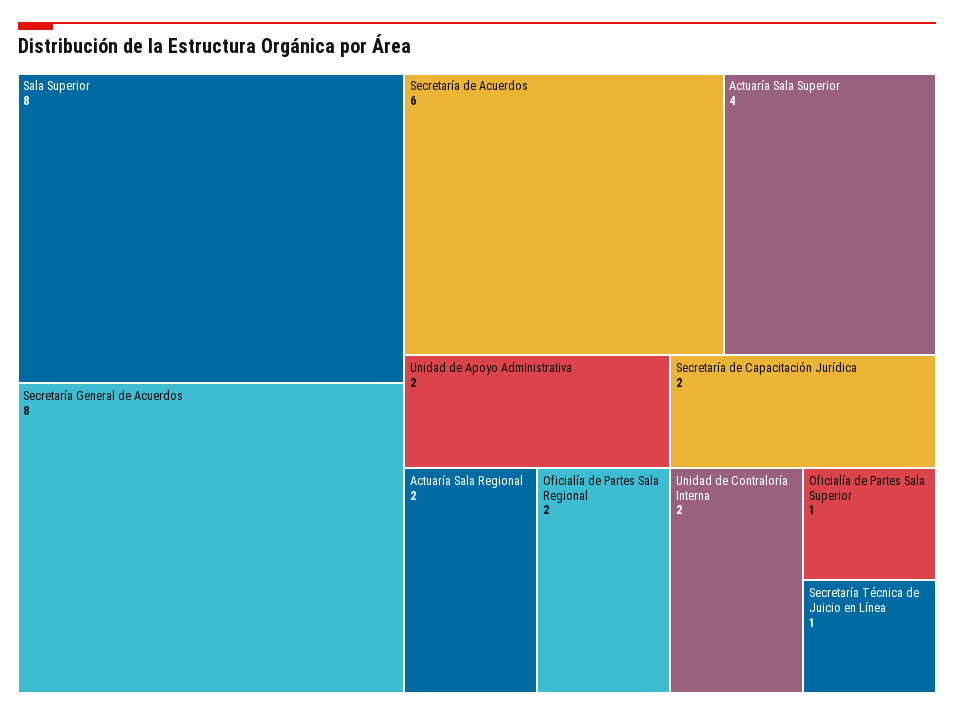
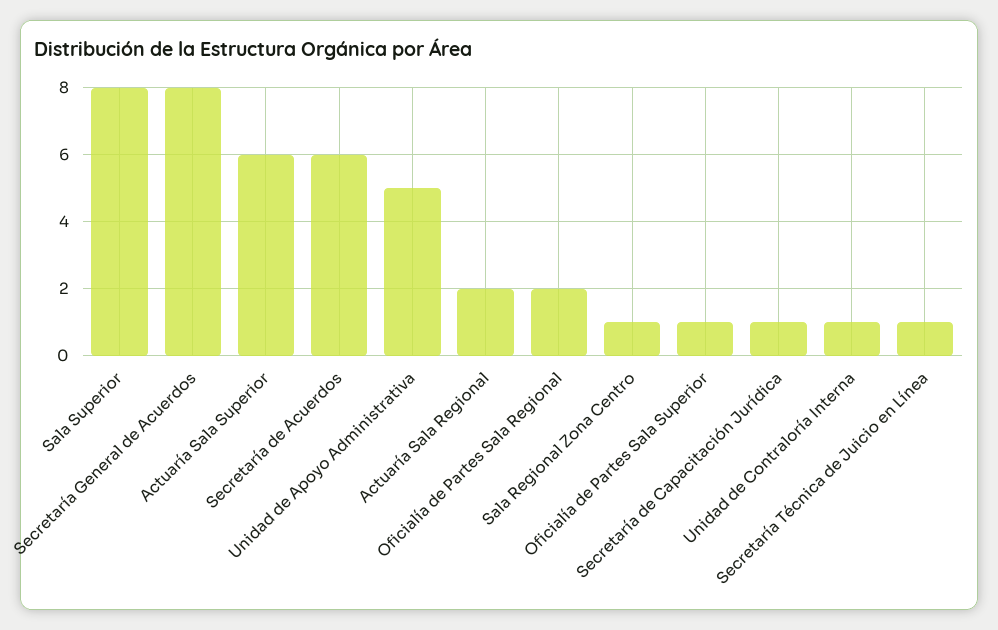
  {
    "Sala Superior": 8,
    "Secretaría General de Acuerdos": 8,
    "Secretaría de Acuerdos": 6,
-   "Actuaría Sala Superior": 4,
+   "Actuaría Sala Superior": 6,
-   "Unidad de Apoyo Administrativa": 2,
+   "Unidad de Apoyo Administrativa": 5,
    "Actuaría Sala Regional": 2,
    "Oficialía de Partes Sala Regional": 2,
-   "Secretaría de Capacitación Jurídica": 2,
+   "Secretaría de Capacitación Jurídica": 1,
-   "Unidad de Contraloría Interna": 2,
+   "Unidad de Contraloría Interna": 1,
    "Oficialía de Partes Sala Superior": 1,
-   "Secretaría Técnica de Juicio en Línea": 1
+   "Secretaría Técnica de Juicio en Línea": 1,
+   "Sala Regional Zona Centro": 1
  }

